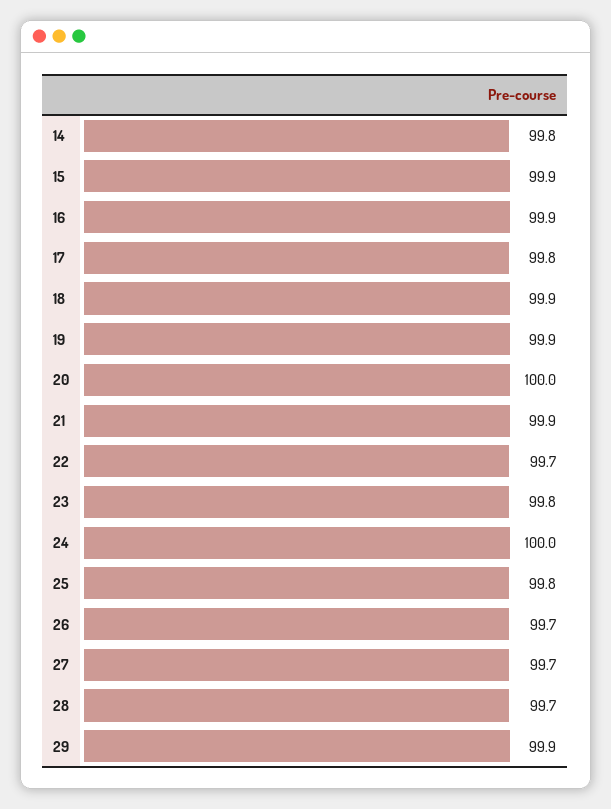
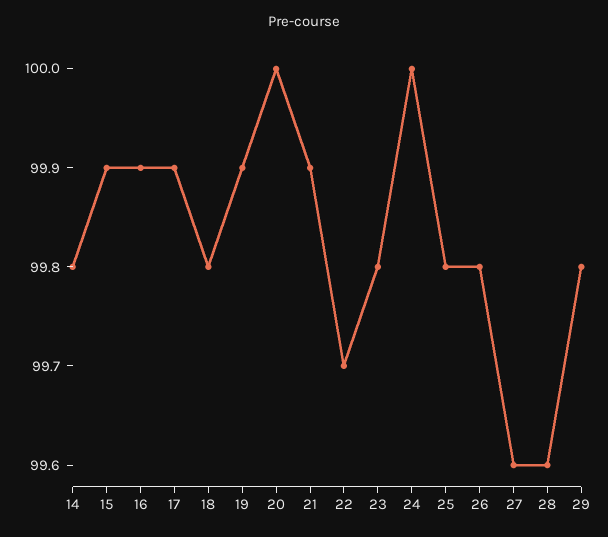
  {
    "14": 99.8,
    "15": 99.9,
    "16": 99.9,
-   "17": 99.8,
+   "17": 99.9,
-   "18": 99.9,
+   "18": 99.8,
    "19": 99.9,
    "20": 100,
    "21": 99.9,
    "22": 99.7,
    "23": 99.8,
    "24": 100,
    "25": 99.8,
-   "26": 99.7,
+   "26": 99.8,
-   "27": 99.7,
+   "27": 99.6,
-   "28": 99.7,
+   "28": 99.6,
-   "29": 99.9
+   "29": 99.8
  }

